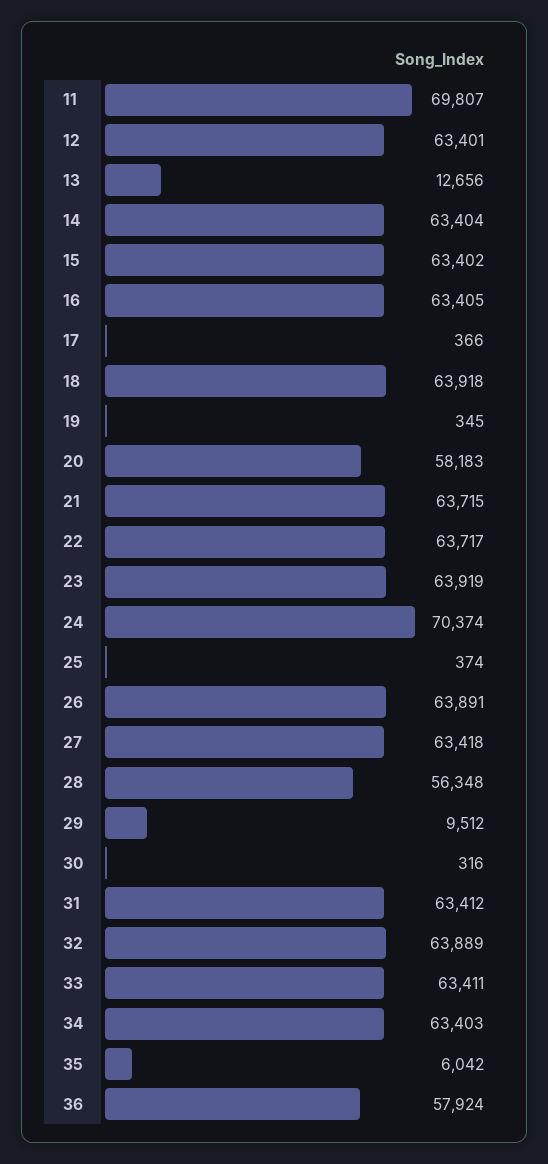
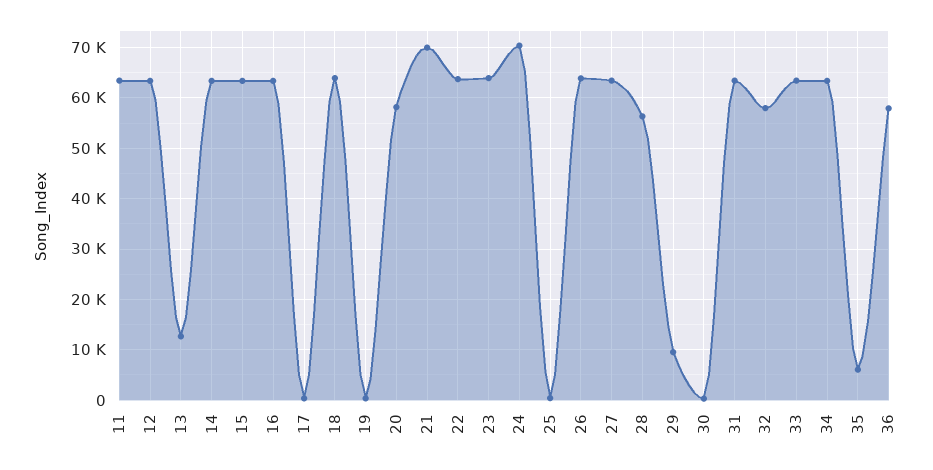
  {
-   "11": 69807,
+   "11": 64000,
    "12": 63401,
    "13": 12656,
    "14": 63404,
    "15": 63402,
    "16": 63405,
    "17": 366,
    "18": 63918,
    "19": 345,
    "20": 58183,
-   "21": 63715,
+   "21": 70000,
    "22": 63717,
    "23": 63919,
    "24": 70374,
    "25": 374,
    "26": 63891,
    "27": 63418,
    "28": 56348,
    "29": 9512,
    "30": 316,
    "31": 63412,
-   "32": 63889,
+   "32": 58000,
    "33": 63411,
    "34": 63403,
    "35": 6042,
    "36": 57924
  }

